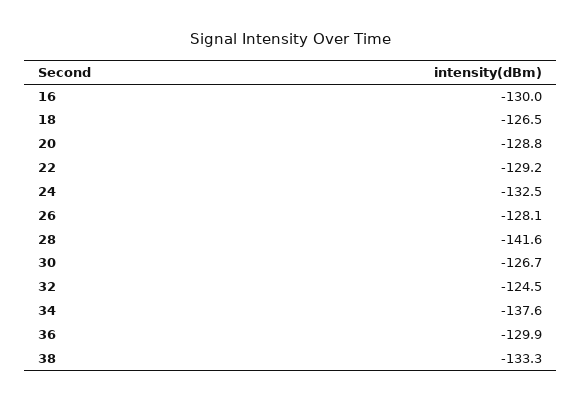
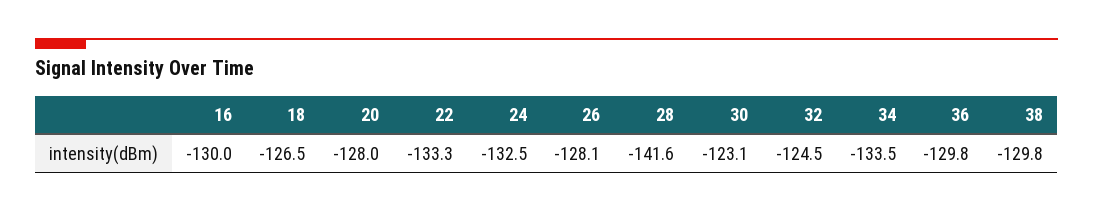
  {
    "16": -130,
    "18": -126.5,
-   "20": -128.8,
+   "20": -128,
-   "22": -129.2,
+   "22": -133.3,
    "24": -132.5,
    "26": -128.1,
    "28": -141.6,
-   "30": -126.7,
+   "30": -123.1,
    "32": -124.5,
-   "34": -137.6,
+   "34": -133.5,
-   "36": -129.9,
+   "36": -129.8,
-   "38": -133.3
+   "38": -129.8
  }

